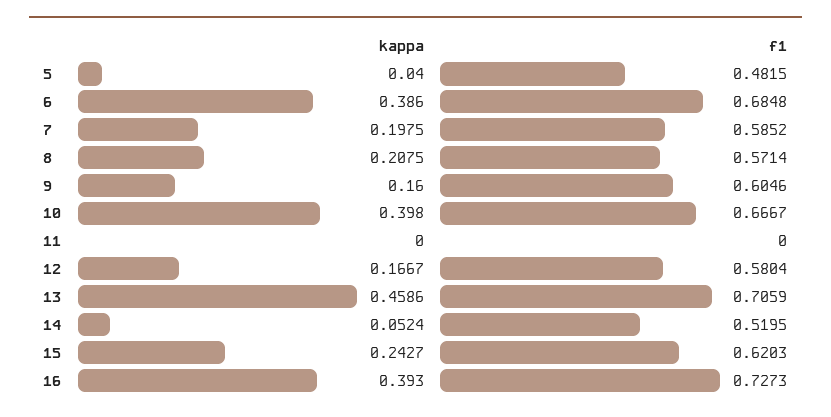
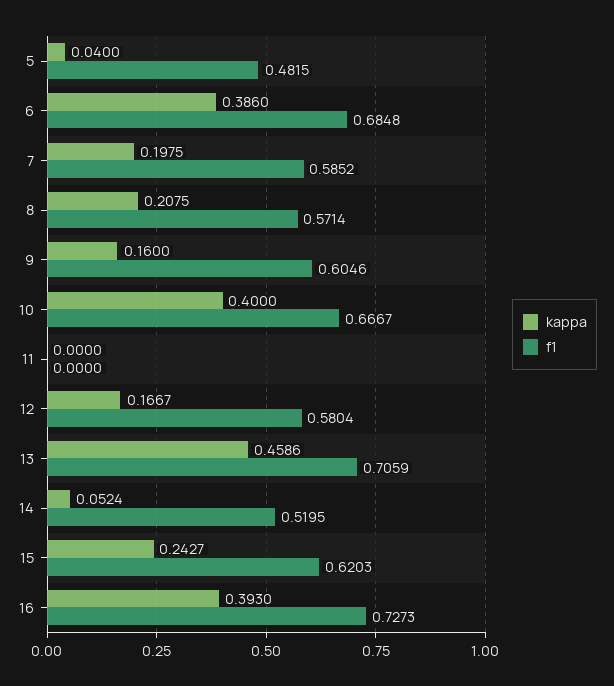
  {
    "kappa": {
      "5": 0.04,
      "6": 0.386,
      "7": 0.1975,
      "8": 0.2075,
      "9": 0.16,
-     "10": 0.398,
+     "10": 0.4,
      "11": 0,
      "12": 0.1667,
      "13": 0.4586,
      "14": 0.0524,
      "15": 0.2427,
      "16": 0.393
    },
    "f1": {
      "5": 0.4815,
      "6": 0.6848,
      "7": 0.5852,
      "8": 0.5714,
      "9": 0.6046,
      "10": 0.6667,
      "11": 0,
      "12": 0.5804,
      "13": 0.7059,
      "14": 0.5195,
      "15": 0.6203,
      "16": 0.7273
    }
  }

